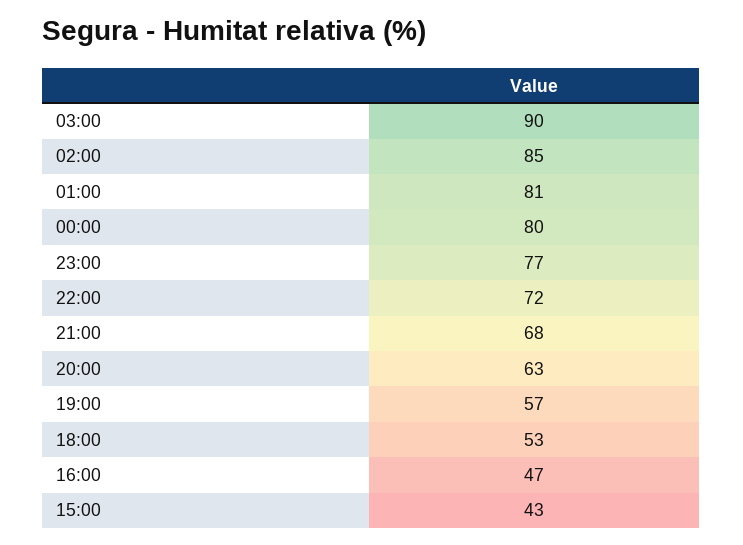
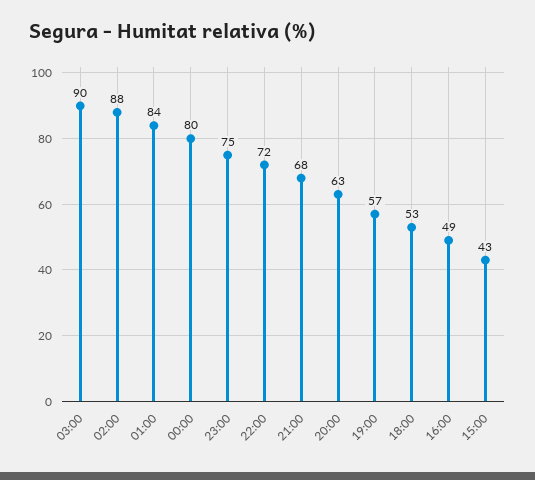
  {
    "03:00": 90,
-   "02:00": 85,
+   "02:00": 88,
-   "01:00": 81,
+   "01:00": 84,
    "00:00": 80,
-   "23:00": 77,
+   "23:00": 75,
    "22:00": 72,
    "21:00": 68,
    "20:00": 63,
    "19:00": 57,
    "18:00": 53,
-   "16:00": 47,
+   "16:00": 49,
    "15:00": 43
  }

